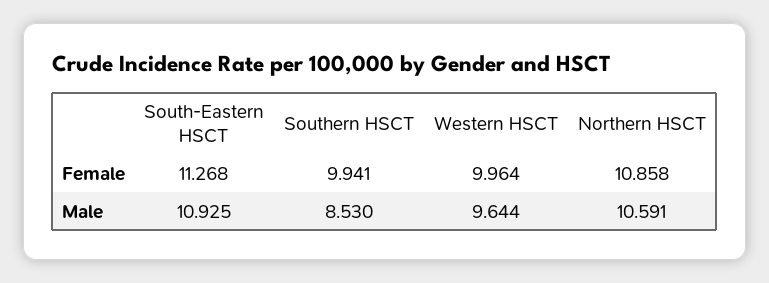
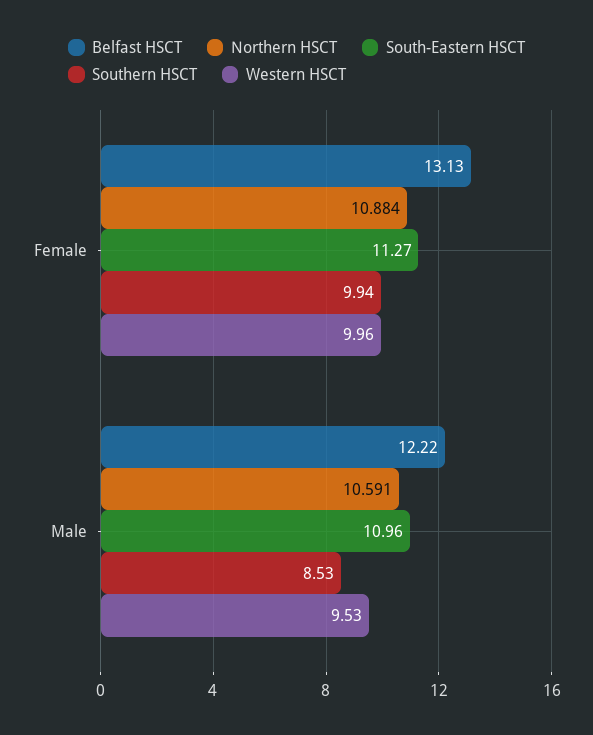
  {
    "South-Eastern HSCT": {
      "Female": 11.268,
-     "Male": 10.925
+     "Male": 10.96
    },
    "Southern HSCT": {
      "Female": 9.941,
      "Male": 8.53
    },
    "Western HSCT": {
      "Female": 9.964,
-     "Male": 9.644
+     "Male": 9.53
    },
    "Northern HSCT": {
-     "Female": 10.858,
+     "Female": 10.884,
      "Male": 10.591
-   }
+   },
+   "Belfast HSCT": {
+     "Female": 13.13,
+     "Male": 12.22
+   }
  }

